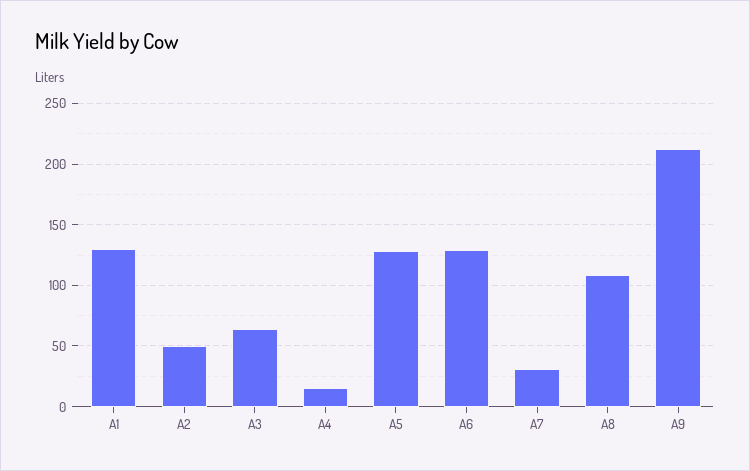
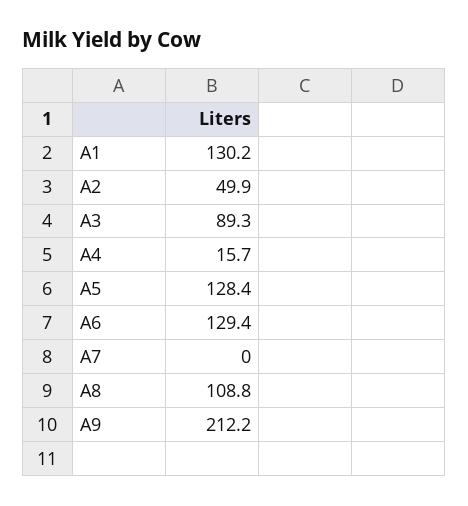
  {
    "A1": 130.2,
    "A2": 49.9,
-   "A3": 65,
+   "A3": 89.3,
    "A4": 15.7,
    "A5": 128.4,
    "A6": 129.4,
-   "A7": 30,
+   "A7": 0,
    "A8": 108.8,
    "A9": 212.2
  }

